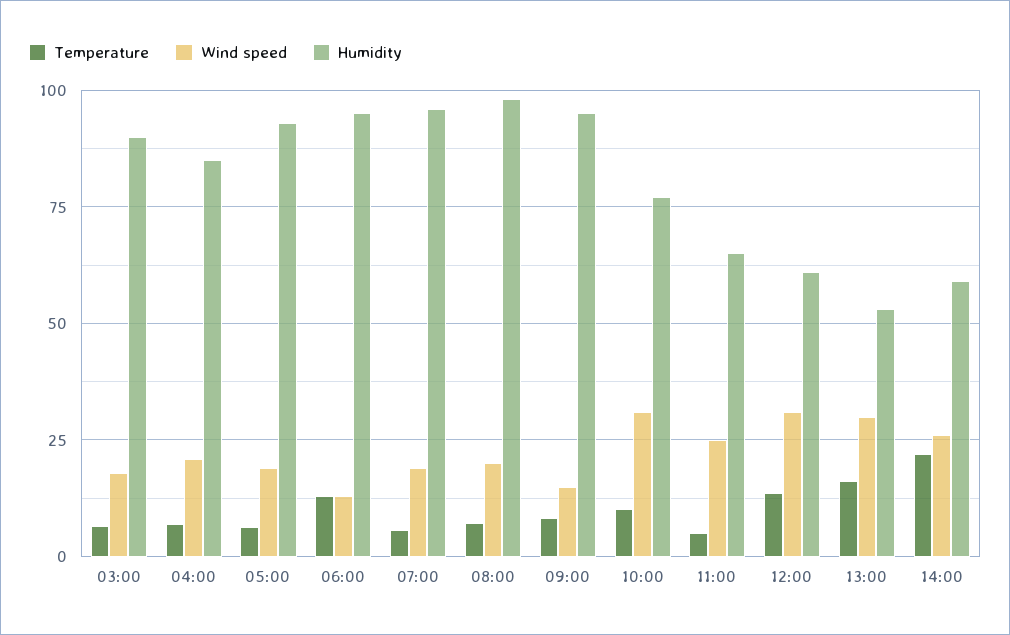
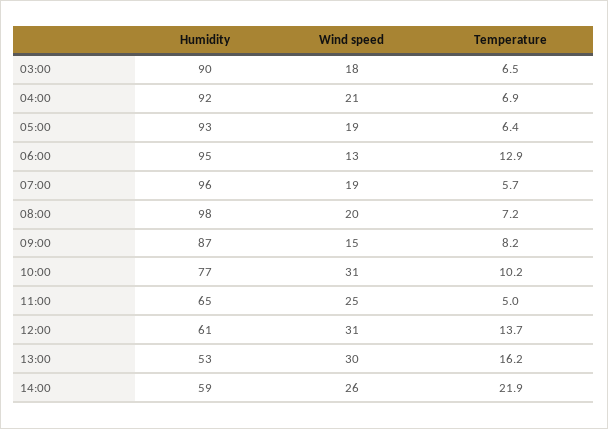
  {
    "Temperature": {
      "03:00": 6.5,
      "04:00": 6.9,
      "05:00": 6.4,
      "06:00": 12.9,
      "07:00": 5.7,
      "08:00": 7.2,
      "09:00": 8.2,
      "10:00": 10.2,
      "11:00": 5,
      "12:00": 13.7,
      "13:00": 16.2,
      "14:00": 21.9
    },
    "Wind speed": {
      "03:00": 18,
      "04:00": 21,
      "05:00": 19,
      "06:00": 13,
      "07:00": 19,
      "08:00": 20,
      "09:00": 15,
      "10:00": 31,
      "11:00": 25,
      "12:00": 31,
      "13:00": 30,
      "14:00": 26
    },
    "Humidity": {
      "03:00": 90,
-     "04:00": 85,
+     "04:00": 92,
      "05:00": 93,
      "06:00": 95,
      "07:00": 96,
      "08:00": 98,
-     "09:00": 95,
+     "09:00": 87,
      "10:00": 77,
      "11:00": 65,
      "12:00": 61,
      "13:00": 53,
      "14:00": 59
    }
  }

